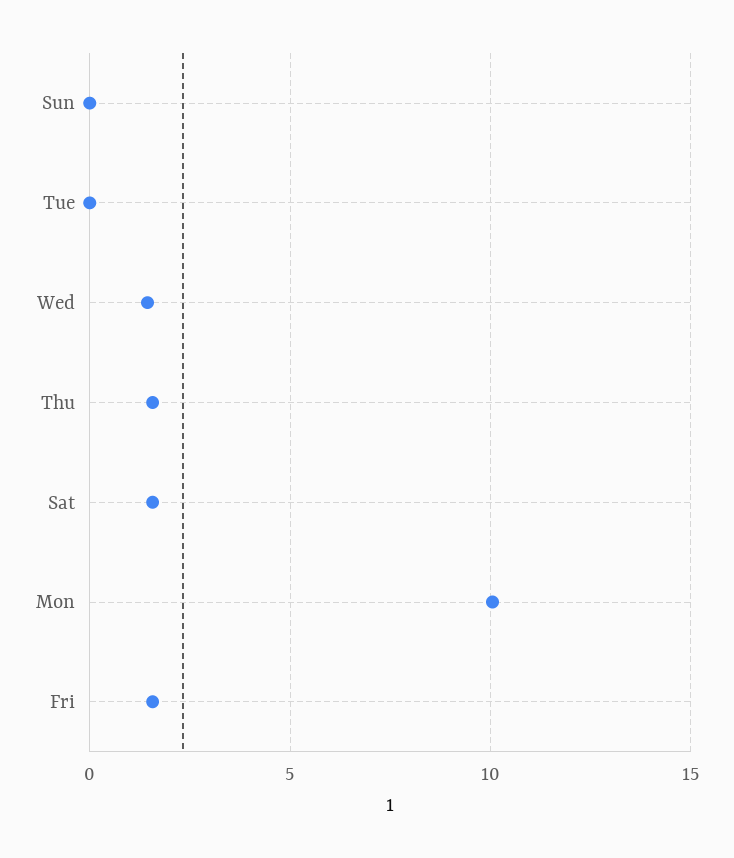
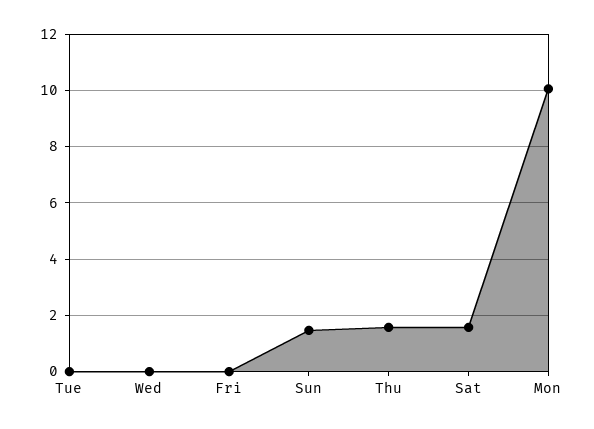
  {
-   "Sun": 0,
+   "Sun": 1.5,
    "Tue": 0,
-   "Wed": 1.5,
+   "Wed": 0,
    "Thu": 1.5,
    "Sat": 1.5,
    "Mon": 10,
-   "Fri": 1.5
+   "Fri": 0
  }

